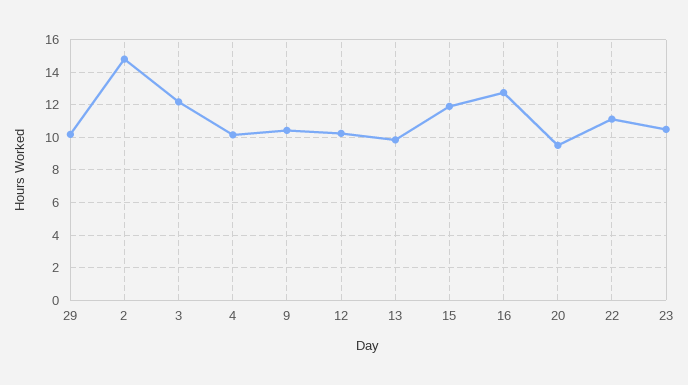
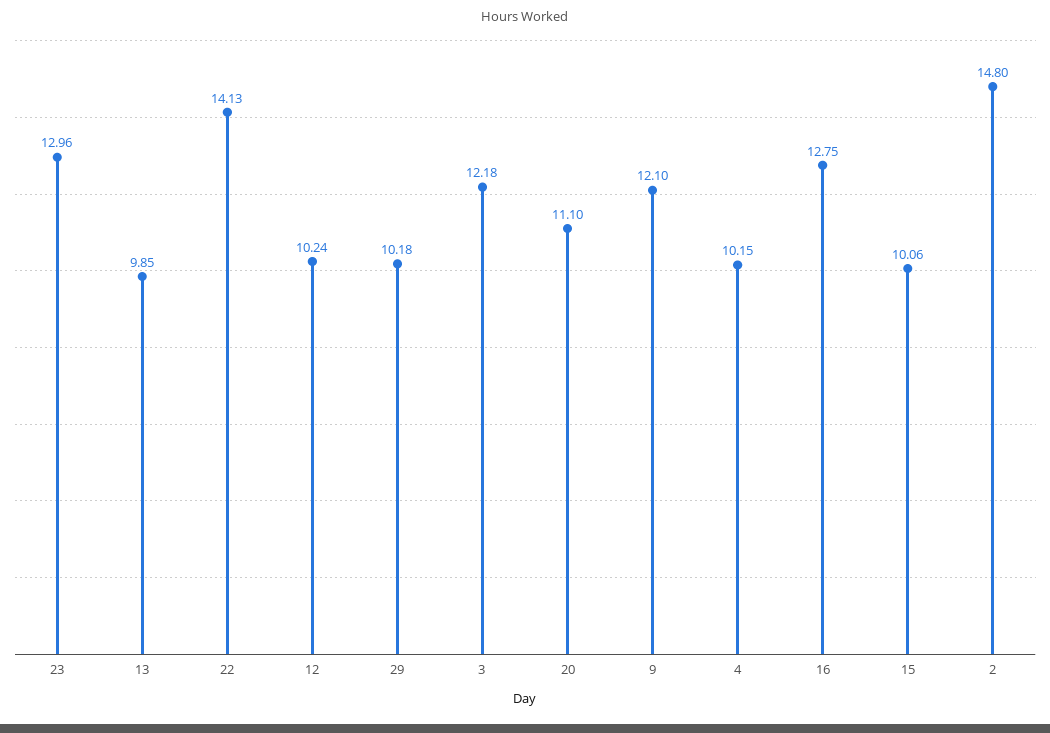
  {
    "29": 10.18,
    "2": 14.8,
    "3": 12.18,
    "4": 10.15,
-   "9": 10.5,
+   "9": 12.1,
    "12": 10.24,
    "13": 9.85,
-   "15": 12,
+   "15": 10.06,
    "16": 12.75,
-   "20": 9.5,
+   "20": 11.1,
-   "22": 11,
+   "22": 14.13,
-   "23": 10.5
+   "23": 12.96
  }

